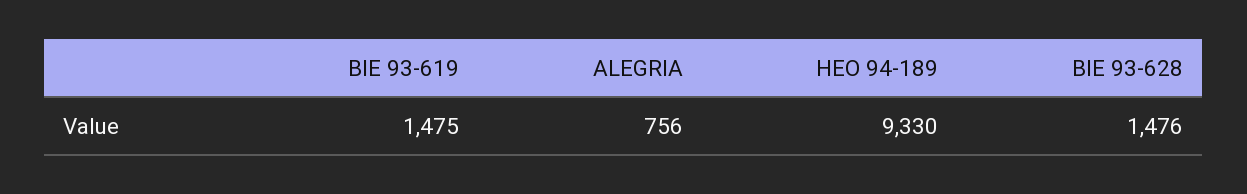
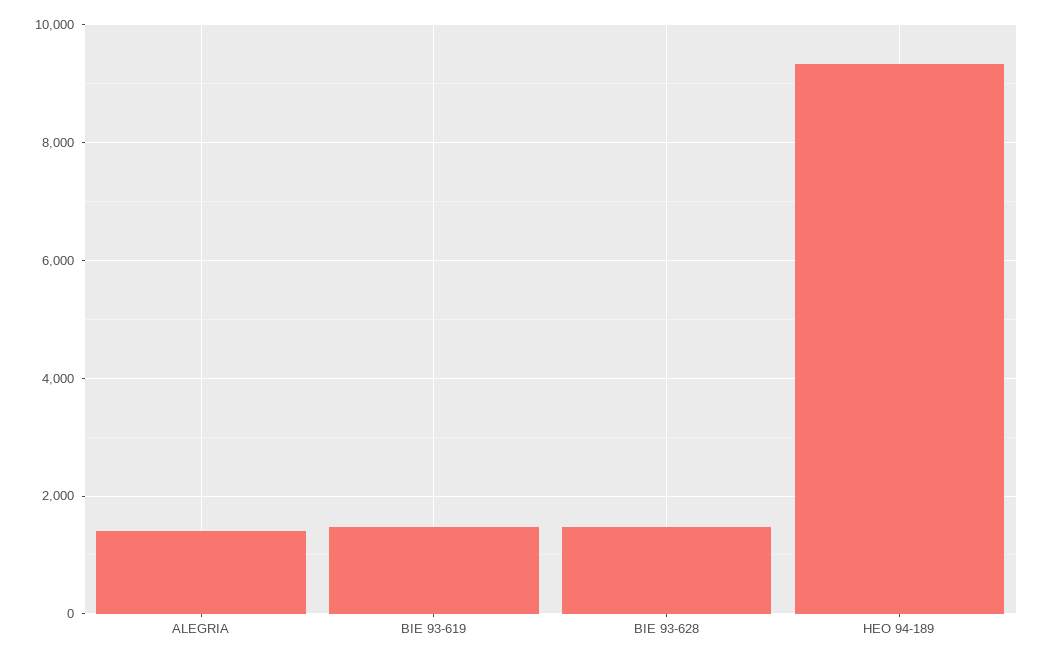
  {
    "BIE 93-619": 1475,
-   "ALEGRIA": 756,
+   "ALEGRIA": 1400,
    "HEO 94-189": 9330,
    "BIE 93-628": 1476
  }

